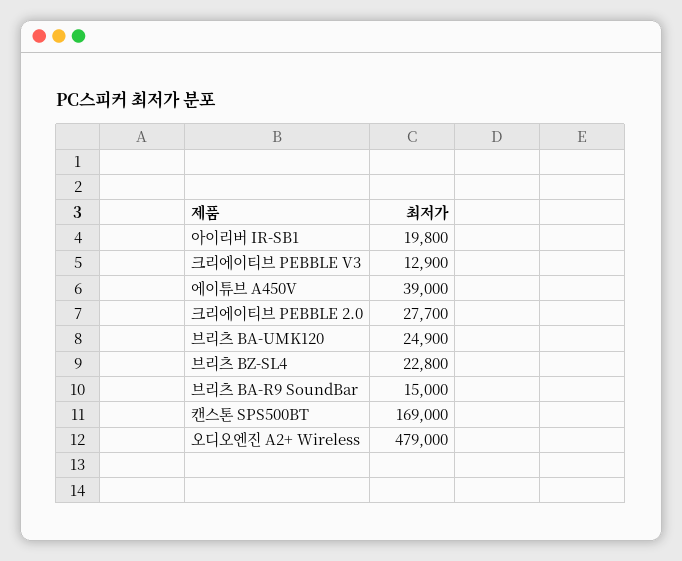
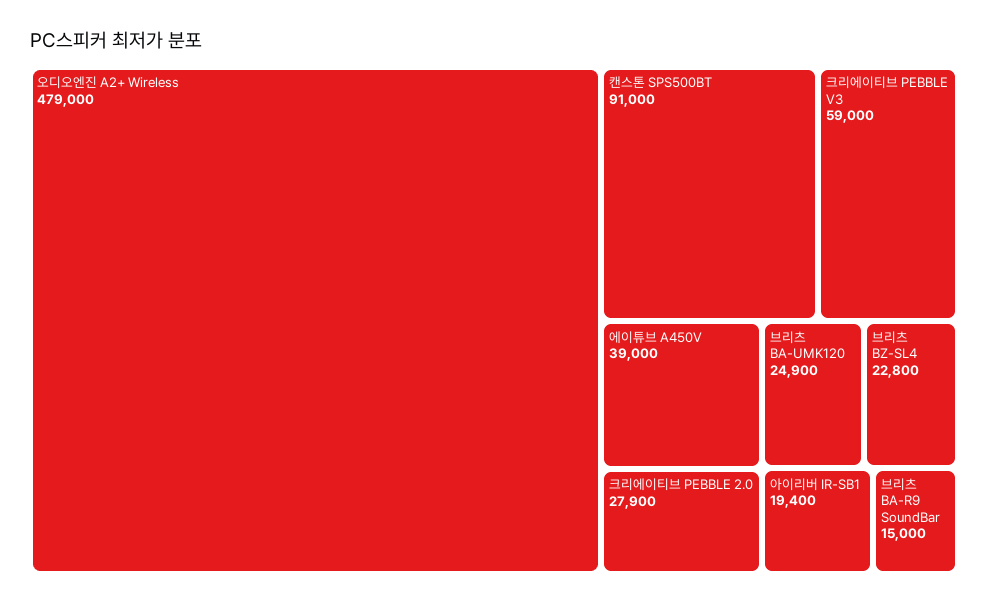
  {
-   "아이리버 IR-SB1": 19800,
+   "아이리버 IR-SB1": 19400,
-   "크리에이티브 PEBBLE V3": 12900,
+   "크리에이티브 PEBBLE V3": 59000,
    "에이튜브 A450V": 39000,
-   "크리에이티브 PEBBLE 2.0": 27700,
+   "크리에이티브 PEBBLE 2.0": 27900,
    "브리츠 BA-UMK120": 24900,
    "브리츠 BZ-SL4": 22800,
    "브리츠 BA-R9 SoundBar": 15000,
-   "캔스톤 SPS500BT": 169000,
+   "캔스톤 SPS500BT": 91000,
    "오디오엔진 A2+ Wireless": 479000
  }

